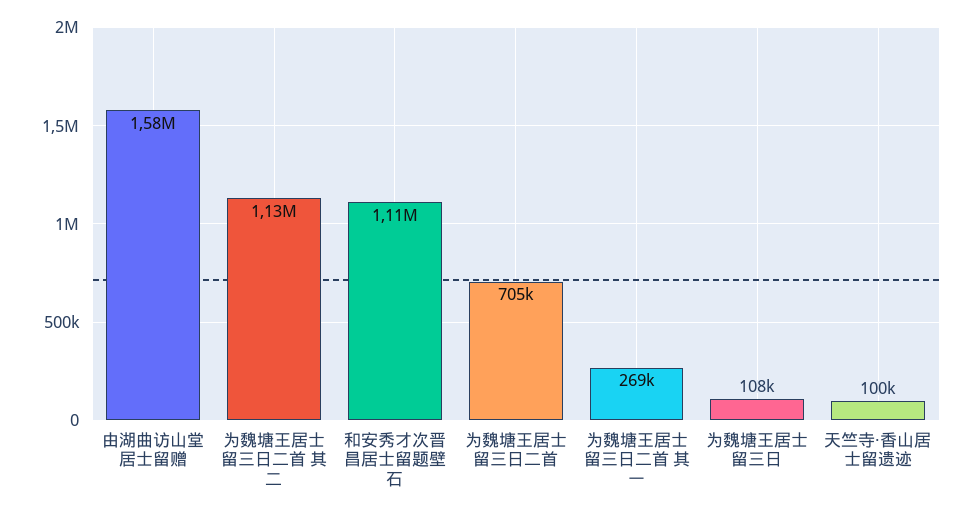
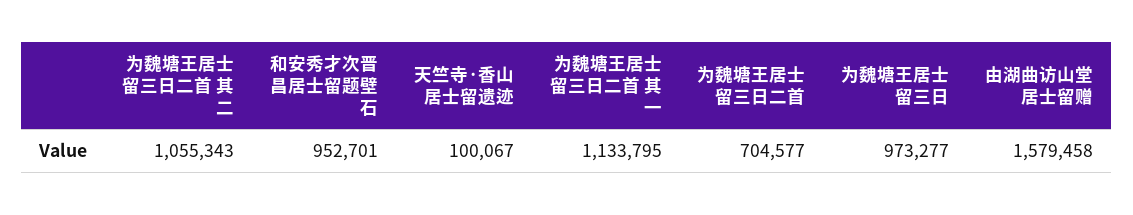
  {
    "由湖曲访山堂居士留赠": 1579458,
-   "为魏塘王居士留三日二首 其二": 1130000,
+   "为魏塘王居士留三日二首 其二": 1055343,
-   "和安秀才次晋昌居士留题壁石": 1110000,
+   "和安秀才次晋昌居士留题壁石": 952701,
    "为魏塘王居士留三日二首": 704577,
-   "为魏塘王居士留三日二首 其一": 269000,
+   "为魏塘王居士留三日二首 其一": 1133795,
-   "为魏塘王居士留三日": 108000,
+   "为魏塘王居士留三日": 973277,
    "天竺寺·香山居士留遗迹": 100067
  }

